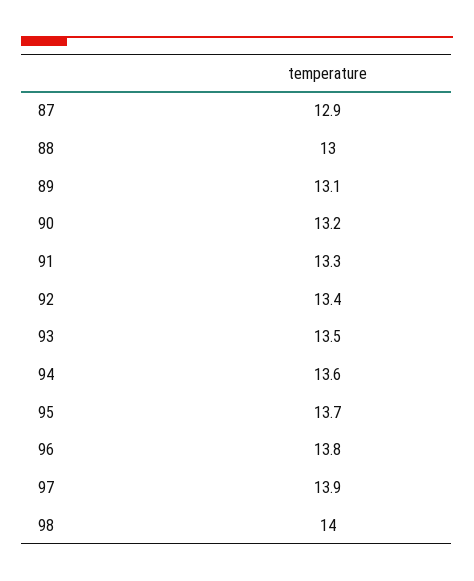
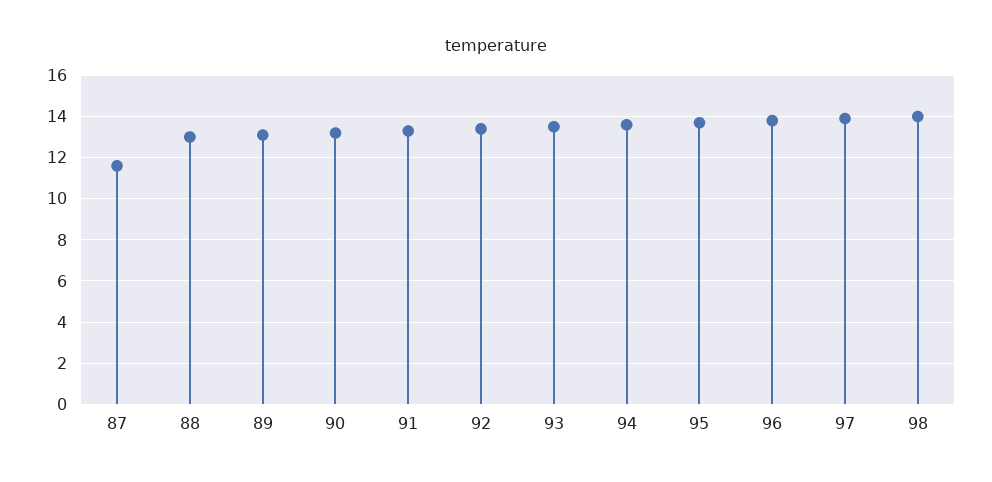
  {
-   "87": 12.9,
+   "87": 11.5,
    "88": 13,
    "89": 13.1,
    "90": 13.2,
    "91": 13.3,
    "92": 13.4,
    "93": 13.5,
    "94": 13.6,
    "95": 13.7,
    "96": 13.8,
    "97": 13.9,
    "98": 14
  }

